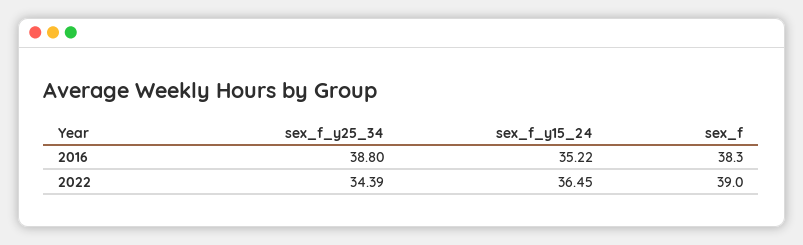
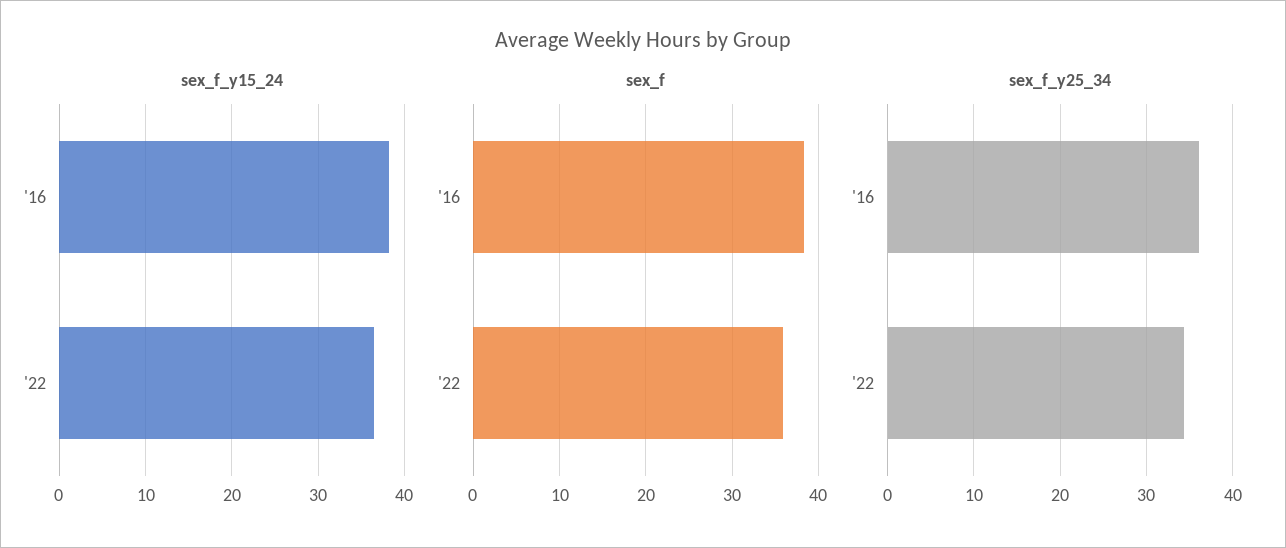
  {
    "sex_f_y25_34": {
-     "2016": 38.8,
+     "2016": 36,
      "2022": 34.39
    },
    "sex_f_y15_24": {
-     "2016": 35.22,
+     "2016": 38,
      "2022": 36.45
    },
    "sex_f": {
      "2016": 38.3,
-     "2022": 39
+     "2022": 36
    }
  }

